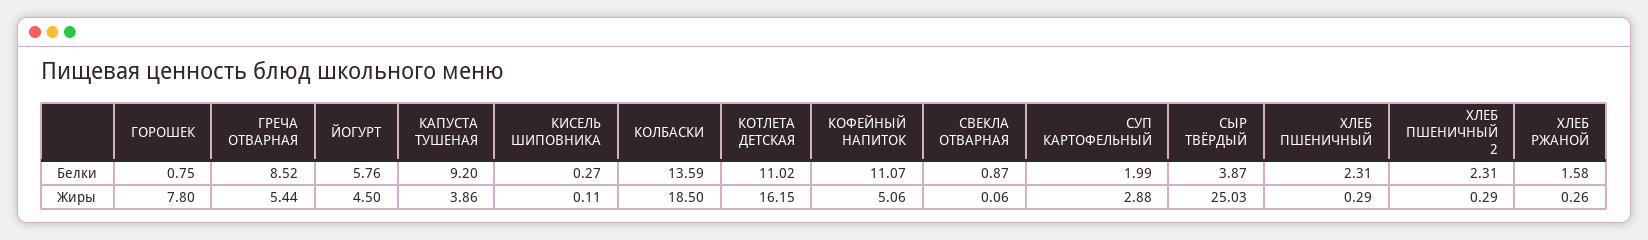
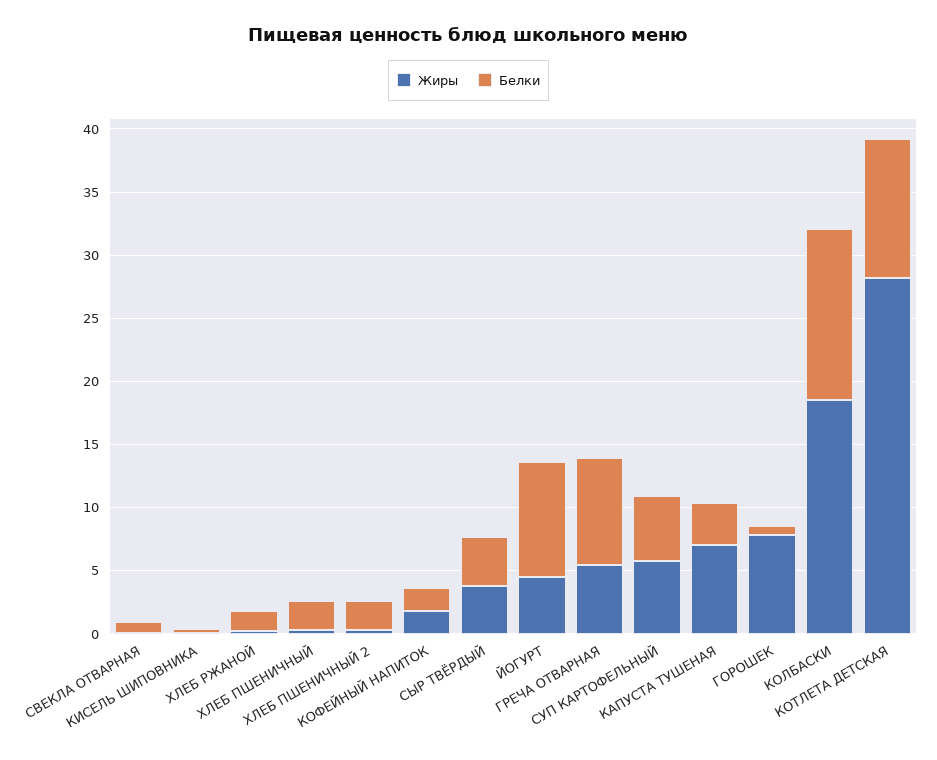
  {
    "Белки": {
      "ГОРОШЕК": 0.75,
      "ГРЕЧА ОТВАРНАЯ": 8.52,
-     "ЙОГУРТ": 5.76,
+     "ЙОГУРТ": 9,
-     "КАПУСТА ТУШЕНАЯ": 9.2,
+     "КАПУСТА ТУШЕНАЯ": 3,
      "КИСЕЛЬ ШИПОВНИКА": 0.27,
      "КОЛБАСКИ": 13.59,
      "КОТЛЕТА ДЕТСКАЯ": 11.02,
-     "КОФЕЙНЫЙ НАПИТОК": 11.07,
+     "КОФЕЙНЫЙ НАПИТОК": 2,
      "СВЕКЛА ОТВАРНАЯ": 0.87,
-     "СУП КАРТОФЕЛЬНЫЙ": 1.99,
+     "СУП КАРТОФЕЛЬНЫЙ": 5,
      "СЫР ТВЁРДЫЙ": 3.87,
      "ХЛЕБ ПШЕНИЧНЫЙ": 2.31,
      "ХЛЕБ ПШЕНИЧНЫЙ 2": 2.31,
      "ХЛЕБ РЖАНОЙ": 1.58
    },
    "Жиры": {
      "ГОРОШЕК": 7.8,
      "ГРЕЧА ОТВАРНАЯ": 5.44,
      "ЙОГУРТ": 4.5,
-     "КАПУСТА ТУШЕНАЯ": 3.86,
+     "КАПУСТА ТУШЕНАЯ": 7,
      "КИСЕЛЬ ШИПОВНИКА": 0.11,
      "КОЛБАСКИ": 18.5,
-     "КОТЛЕТА ДЕТСКАЯ": 16.15,
+     "КОТЛЕТА ДЕТСКАЯ": 28,
-     "КОФЕЙНЫЙ НАПИТОК": 5.06,
+     "КОФЕЙНЫЙ НАПИТОК": 2,
      "СВЕКЛА ОТВАРНАЯ": 0.06,
-     "СУП КАРТОФЕЛЬНЫЙ": 2.88,
+     "СУП КАРТОФЕЛЬНЫЙ": 6,
-     "СЫР ТВЁРДЫЙ": 25.03,
+     "СЫР ТВЁРДЫЙ": 4,
      "ХЛЕБ ПШЕНИЧНЫЙ": 0.29,
      "ХЛЕБ ПШЕНИЧНЫЙ 2": 0.29,
      "ХЛЕБ РЖАНОЙ": 0.26
    }
  }

